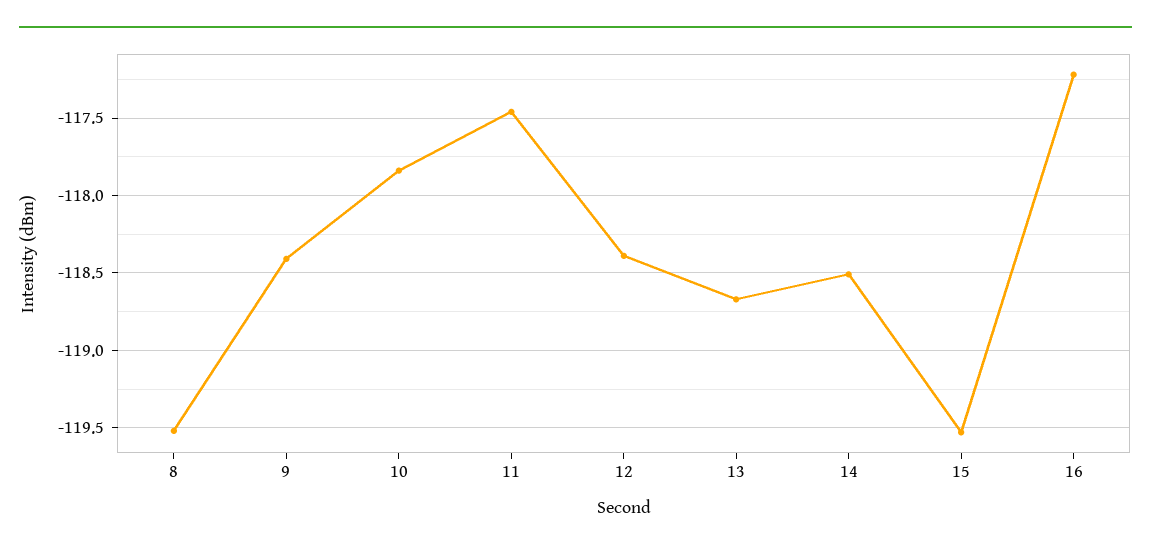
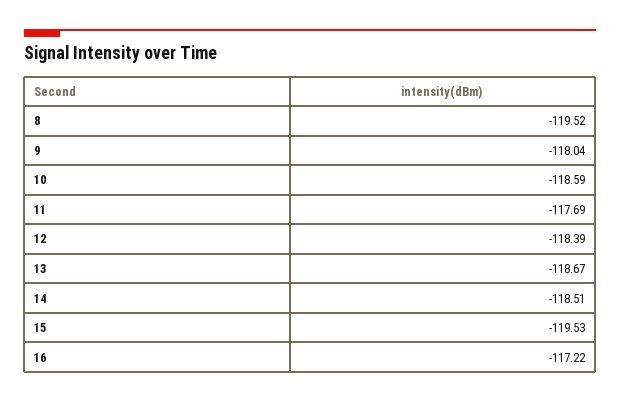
  {
    "8": -119.52,
-   "9": -118.4,
+   "9": -118.04,
-   "10": -117.85,
+   "10": -118.59,
-   "11": -117.45,
+   "11": -117.69,
    "12": -118.39,
    "13": -118.67,
    "14": -118.51,
    "15": -119.53,
    "16": -117.22
  }

